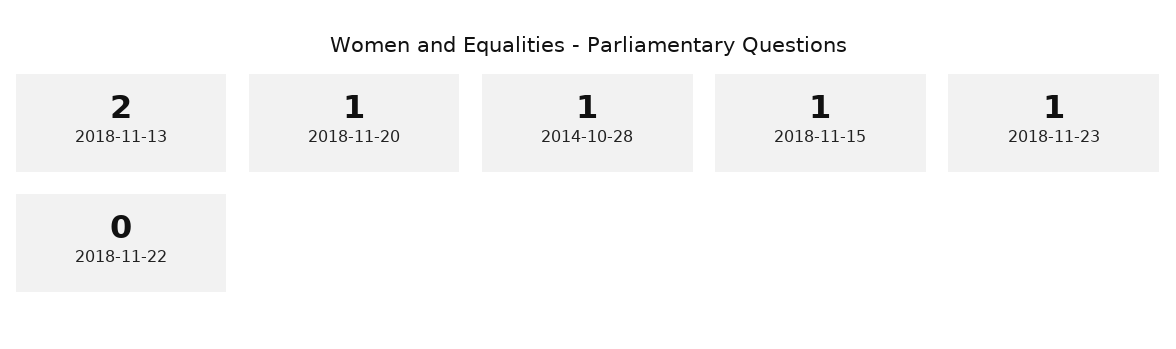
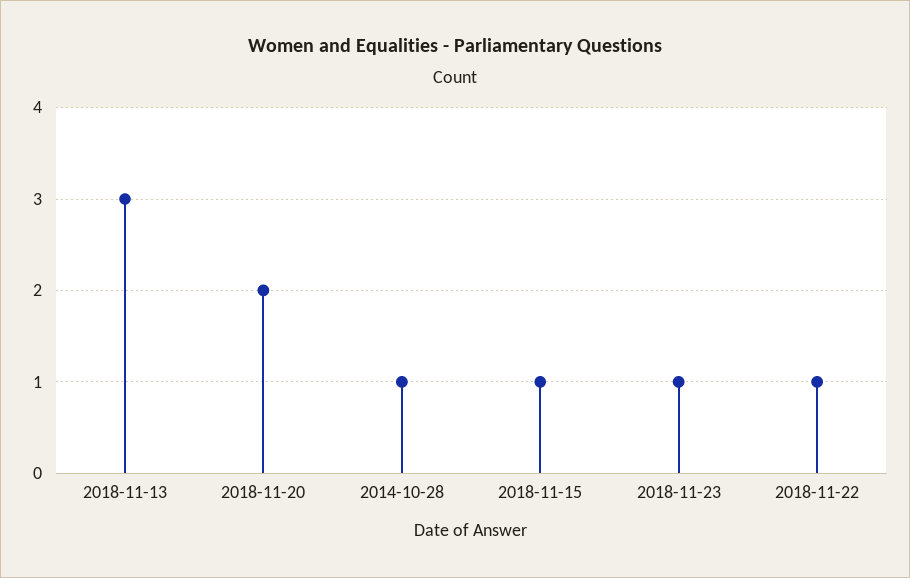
  {
-   "2018-11-13": 2,
+   "2018-11-13": 3,
-   "2018-11-20": 1,
+   "2018-11-20": 2,
    "2014-10-28": 1,
    "2018-11-15": 1,
    "2018-11-23": 1,
-   "2018-11-22": 0
+   "2018-11-22": 1
  }

